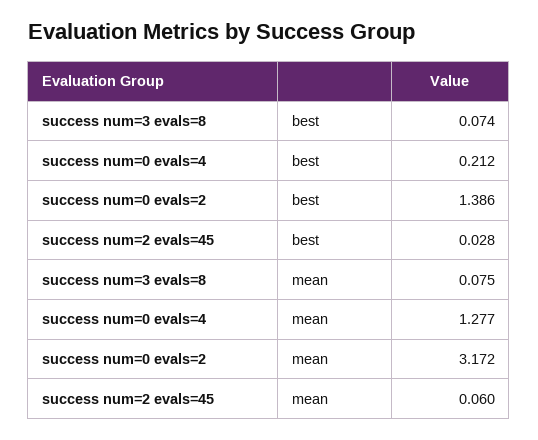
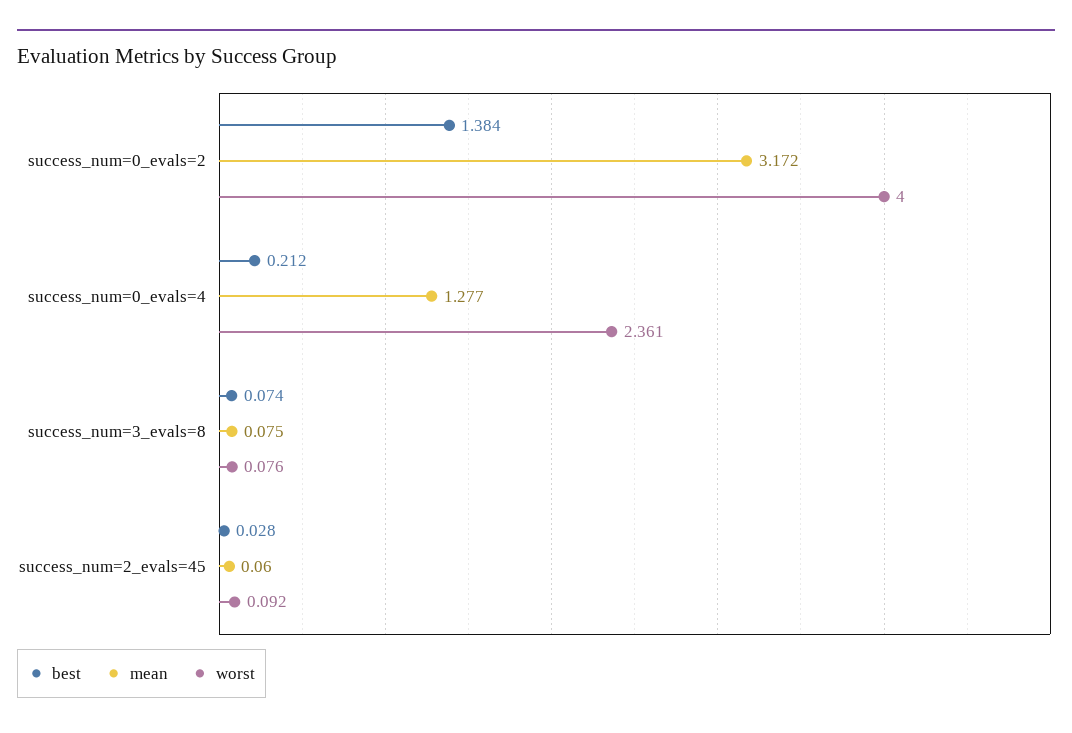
  {
    "best": {
      "success num=3 evals=8": 0.074,
      "success num=0 evals=4": 0.212,
-     "success num=0 evals=2": 1.386,
+     "success num=0 evals=2": 1.384,
      "success num=2 evals=45": 0.028
    },
    "mean": {
      "success num=3 evals=8": 0.075,
      "success num=0 evals=4": 1.277,
      "success num=0 evals=2": 3.172,
      "success num=2 evals=45": 0.06
-   }
+   },
+   "worst": {
+     "success num=0 evals=2": 4,
+     "success num=0 evals=4": 2.361,
+     "success num=3 evals=8": 0.076,
+     "success num=2 evals=45": 0.092
+   }
  }

